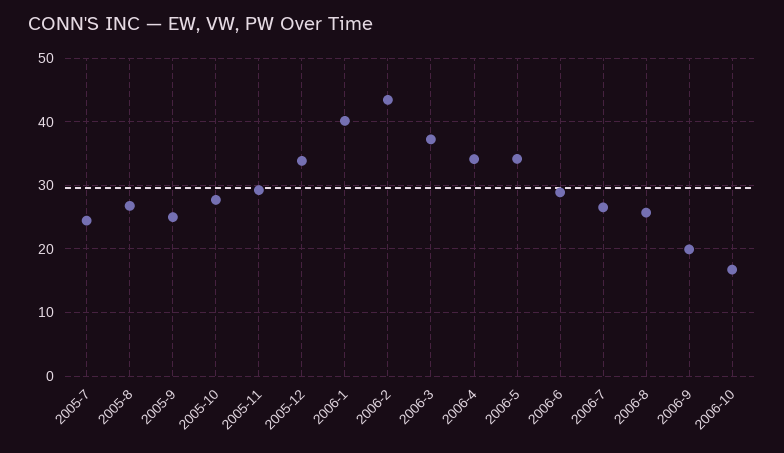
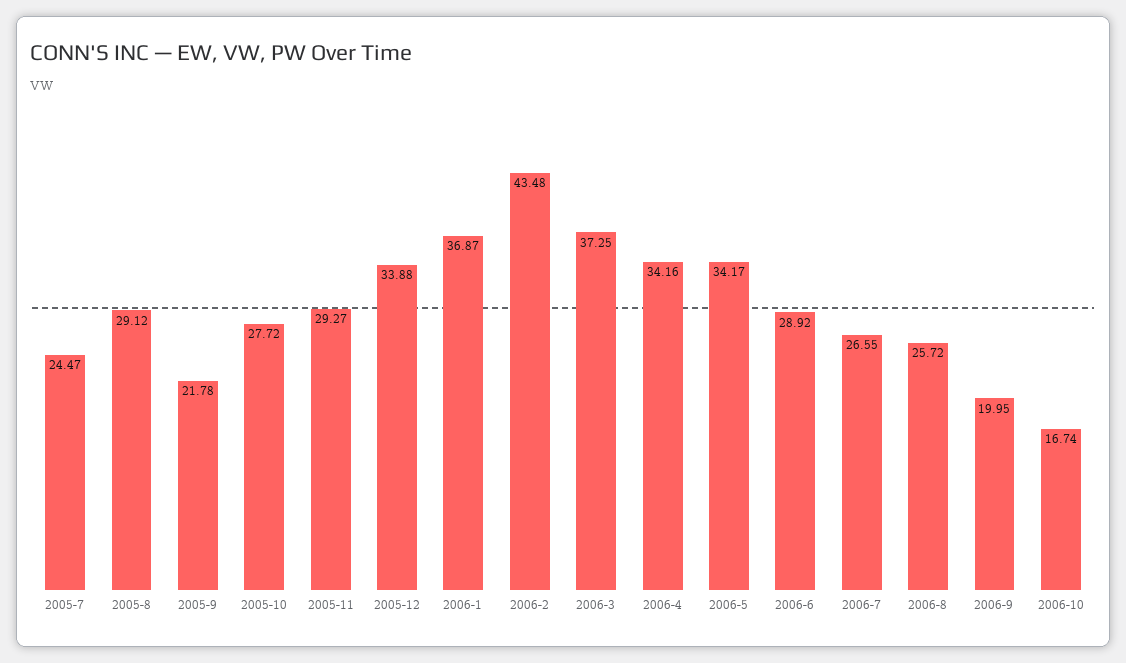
  {
    "2005-7": 24.47,
-   "2005-8": 27,
+   "2005-8": 29.12,
-   "2005-9": 25,
+   "2005-9": 21.78,
    "2005-10": 27.72,
    "2005-11": 29.27,
    "2005-12": 33.88,
-   "2006-1": 40,
+   "2006-1": 36.87,
    "2006-2": 43.48,
    "2006-3": 37.25,
    "2006-4": 34.16,
    "2006-5": 34.17,
    "2006-6": 28.92,
    "2006-7": 26.55,
    "2006-8": 25.72,
    "2006-9": 19.95,
    "2006-10": 16.74
  }

